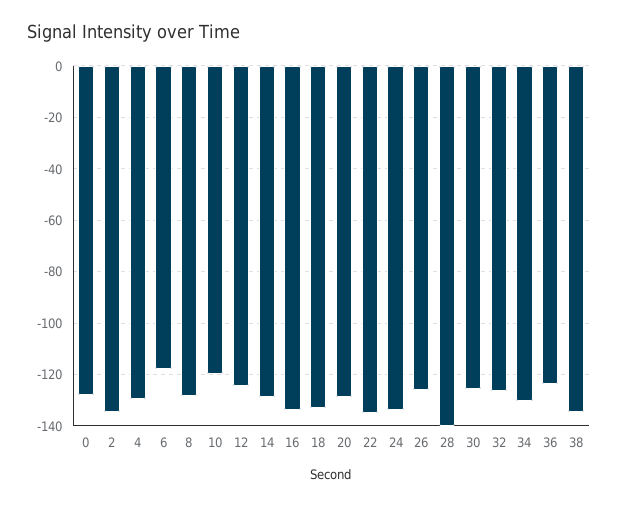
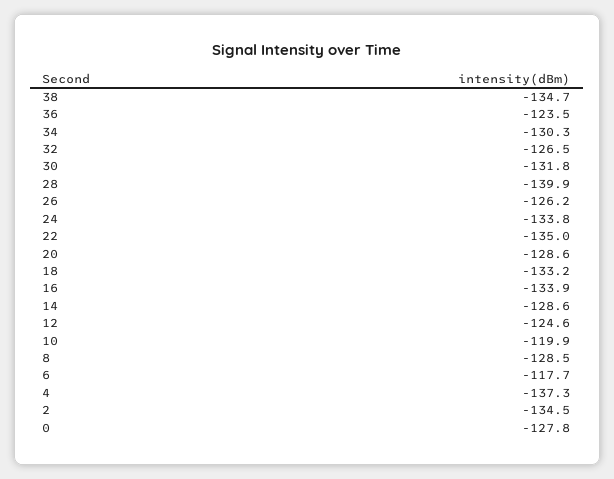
  {
    "0": -127.8,
    "2": -134.5,
-   "4": -130,
+   "4": -137.3,
    "6": -117.7,
    "8": -128.5,
    "10": -119.9,
    "12": -124.6,
    "14": -128.6,
    "16": -133.9,
    "18": -133.2,
    "20": -128.6,
    "22": -135,
    "24": -133.8,
    "26": -126.2,
    "28": -139.9,
-   "30": -125,
+   "30": -131.8,
    "32": -126.5,
    "34": -130.3,
    "36": -123.5,
    "38": -134.7
  }

